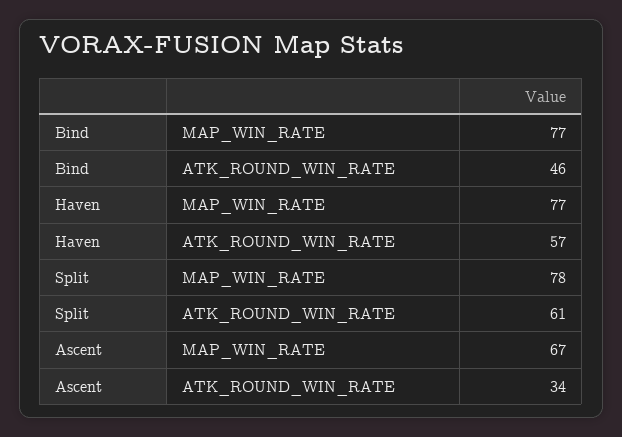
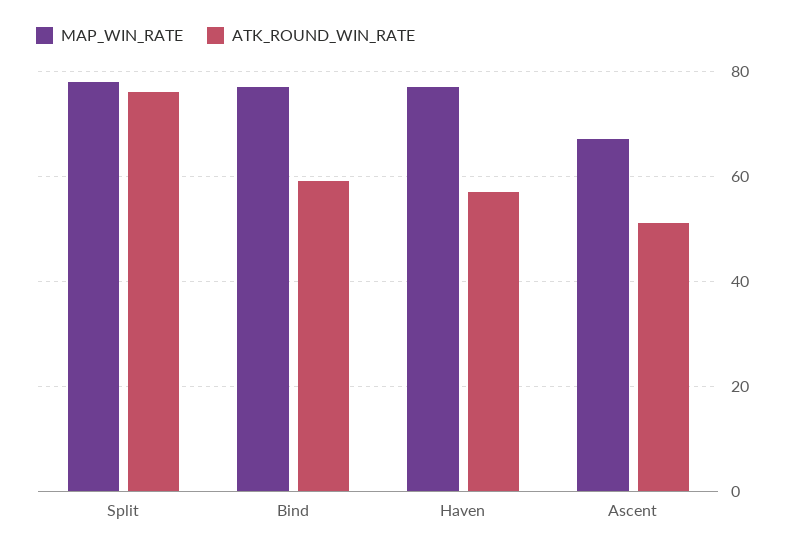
  {
    "MAP_WIN_RATE": {
      "Bind": 77,
      "Haven": 77,
      "Split": 78,
      "Ascent": 67
    },
    "ATK_ROUND_WIN_RATE": {
-     "Bind": 46,
+     "Bind": 60,
      "Haven": 57,
-     "Split": 61,
+     "Split": 75,
-     "Ascent": 34
+     "Ascent": 50
    }
  }

